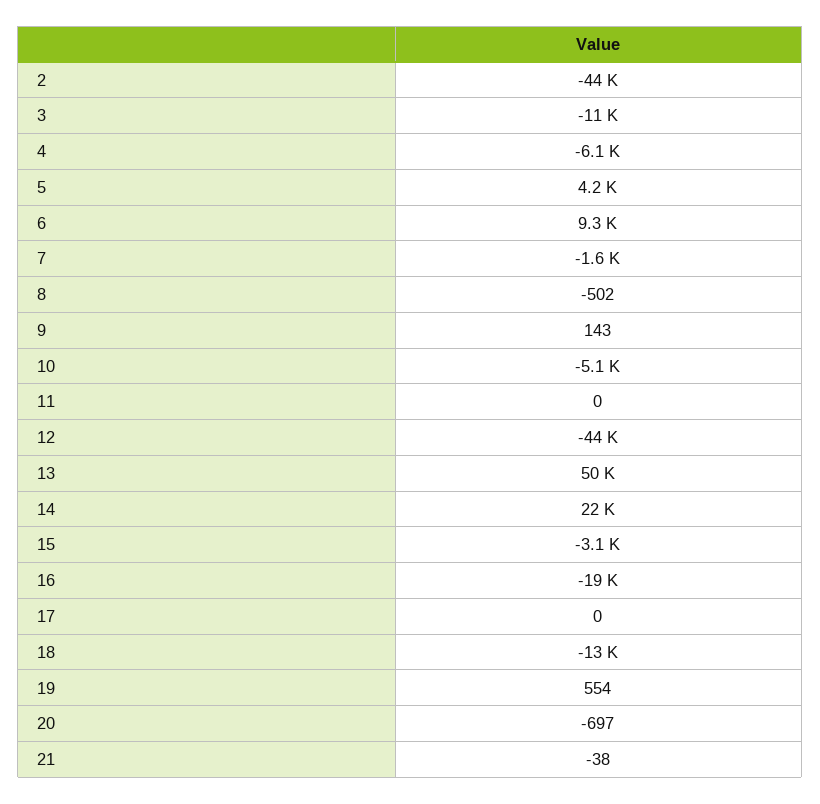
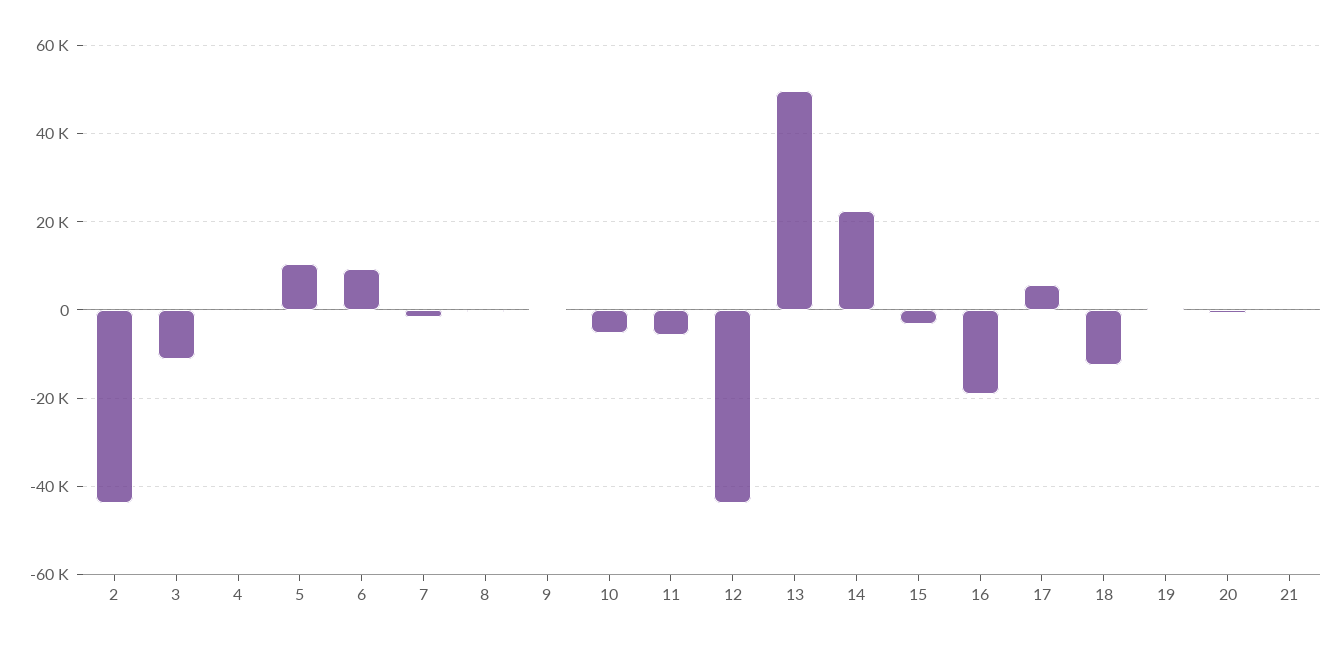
  {
    "2": -44000,
    "3": -11000,
-   "4": -6100,
+   "4": 0,
-   "5": 4200,
+   "5": 10000,
    "6": 9300,
    "7": -1600,
    "8": -502,
    "9": 143,
    "10": -5100,
-   "11": 0,
+   "11": -6000,
    "12": -44000,
    "13": 50000,
    "14": 22000,
    "15": -3100,
    "16": -19000,
-   "17": 0,
+   "17": 6000,
    "18": -13000,
    "19": 554,
    "20": -697,
    "21": -38
  }

